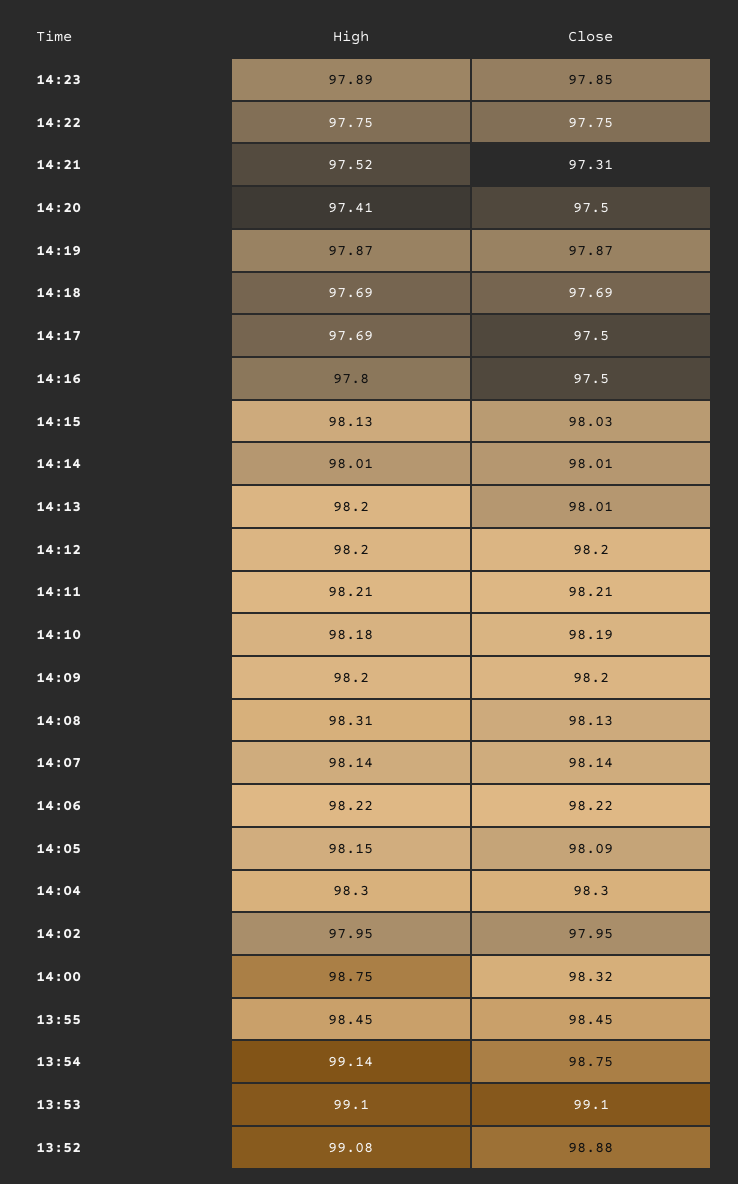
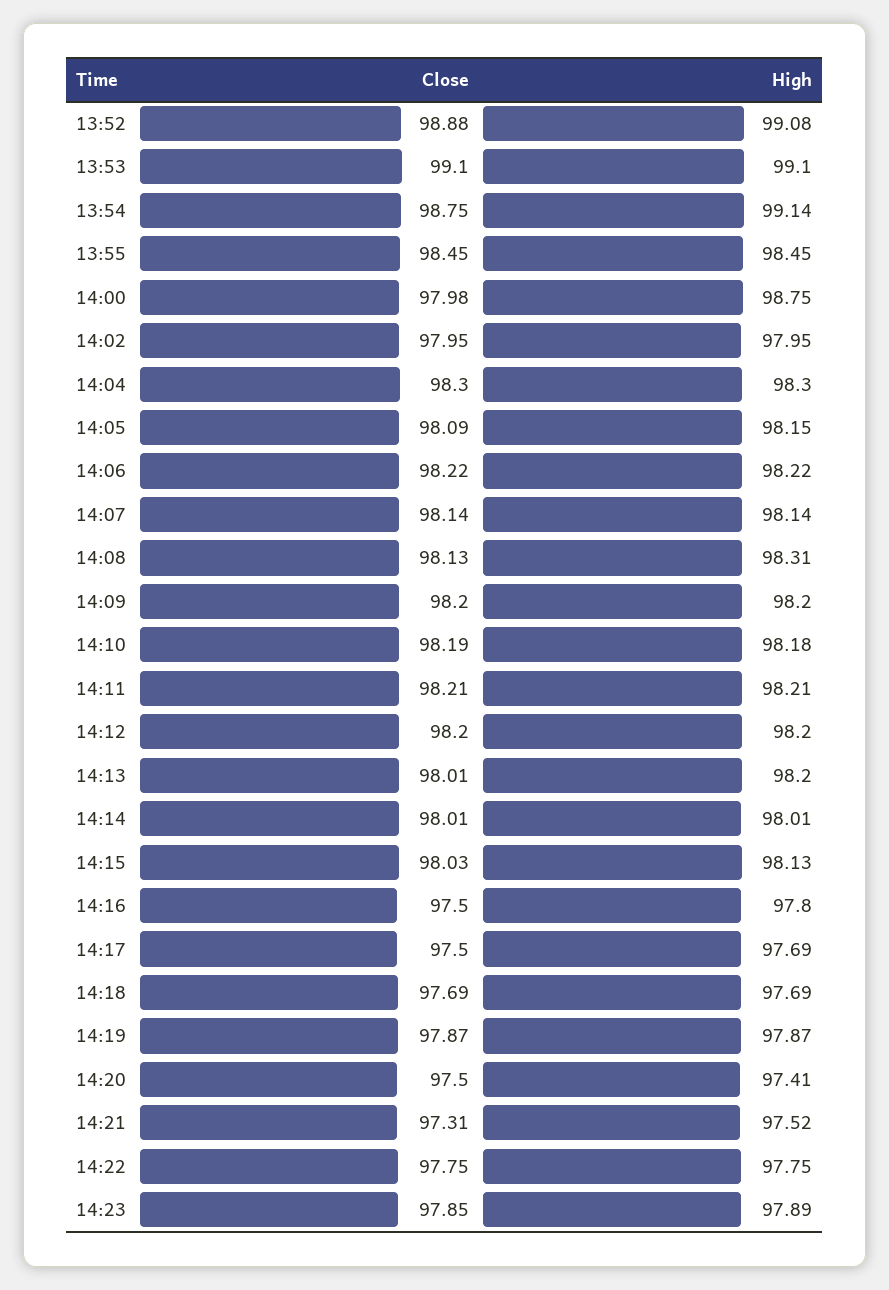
  {
    "High": {
      "14:23": 97.89,
      "14:22": 97.75,
      "14:21": 97.52,
      "14:20": 97.41,
      "14:19": 97.87,
      "14:18": 97.69,
      "14:17": 97.69,
      "14:16": 97.8,
      "14:15": 98.13,
      "14:14": 98.01,
      "14:13": 98.2,
      "14:12": 98.2,
      "14:11": 98.21,
      "14:10": 98.18,
      "14:09": 98.2,
      "14:08": 98.31,
      "14:07": 98.14,
      "14:06": 98.22,
      "14:05": 98.15,
      "14:04": 98.3,
      "14:02": 97.95,
      "14:00": 98.75,
      "13:55": 98.45,
      "13:54": 99.14,
      "13:53": 99.1,
      "13:52": 99.08
    },
    "Close": {
      "14:23": 97.85,
      "14:22": 97.75,
      "14:21": 97.31,
      "14:20": 97.5,
      "14:19": 97.87,
      "14:18": 97.69,
      "14:17": 97.5,
      "14:16": 97.5,
      "14:15": 98.03,
      "14:14": 98.01,
      "14:13": 98.01,
      "14:12": 98.2,
      "14:11": 98.21,
      "14:10": 98.19,
      "14:09": 98.2,
      "14:08": 98.13,
      "14:07": 98.14,
      "14:06": 98.22,
      "14:05": 98.09,
      "14:04": 98.3,
      "14:02": 97.95,
-     "14:00": 98.32,
+     "14:00": 97.98,
      "13:55": 98.45,
      "13:54": 98.75,
      "13:53": 99.1,
      "13:52": 98.88
    }
  }

